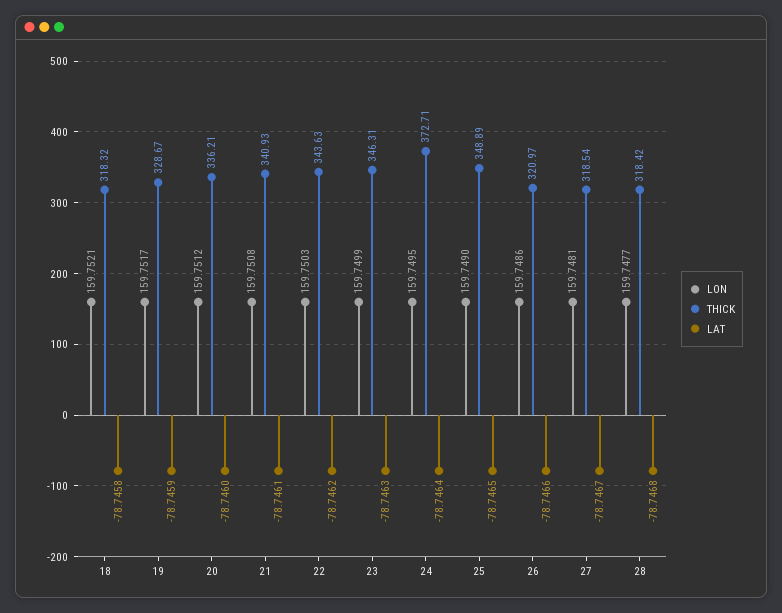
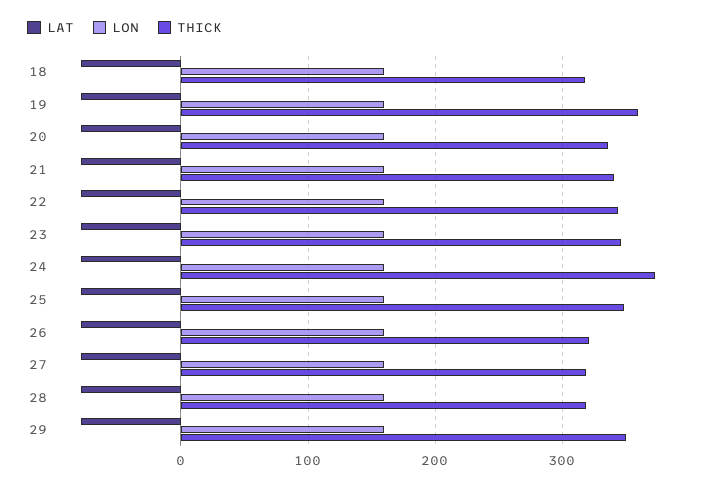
  {
    "LON": {
      "18": 159.7521,
      "19": 159.7517,
      "20": 159.7512,
      "21": 159.7508,
      "22": 159.7503,
      "23": 159.7499,
      "24": 159.7495,
      "25": 159.749,
      "26": 159.7486,
      "27": 159.7481,
-     "28": 159.7477
+     "28": 159.7477,
+     "29": 160
    },
    "THICK": {
      "18": 318.32,
-     "19": 328.67,
+     "19": 360,
      "20": 336.21,
      "21": 340.93,
      "22": 343.63,
      "23": 346.31,
      "24": 372.71,
      "25": 348.89,
      "26": 320.97,
      "27": 318.54,
-     "28": 318.42
+     "28": 318.42,
+     "29": 350
    },
    "LAT": {
      "18": -78.7458,
      "19": -78.7459,
      "20": -78.746,
      "21": -78.7461,
      "22": -78.7462,
      "23": -78.7463,
      "24": -78.7464,
      "25": -78.7465,
      "26": -78.7466,
      "27": -78.7467,
-     "28": -78.7468
+     "28": -78.7468,
+     "29": -80
    }
  }

